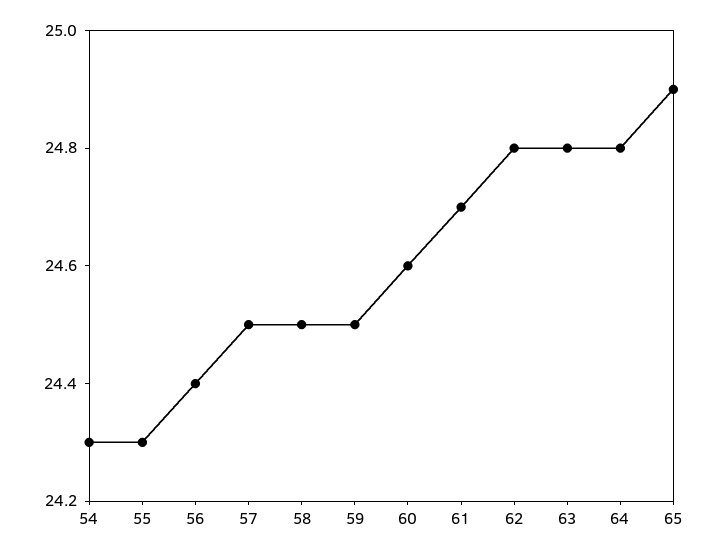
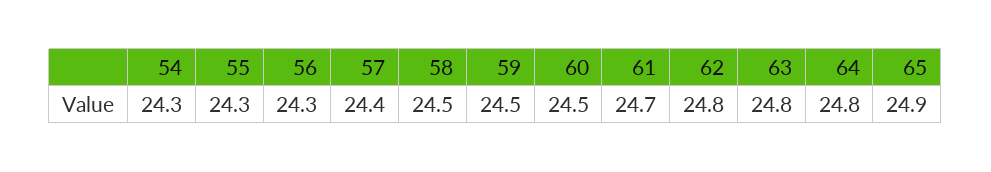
  {
    "54": 24.3,
    "55": 24.3,
-   "56": 24.4,
+   "56": 24.3,
-   "57": 24.5,
+   "57": 24.4,
    "58": 24.5,
    "59": 24.5,
-   "60": 24.6,
+   "60": 24.5,
    "61": 24.7,
    "62": 24.8,
    "63": 24.8,
    "64": 24.8,
    "65": 24.9
  }

